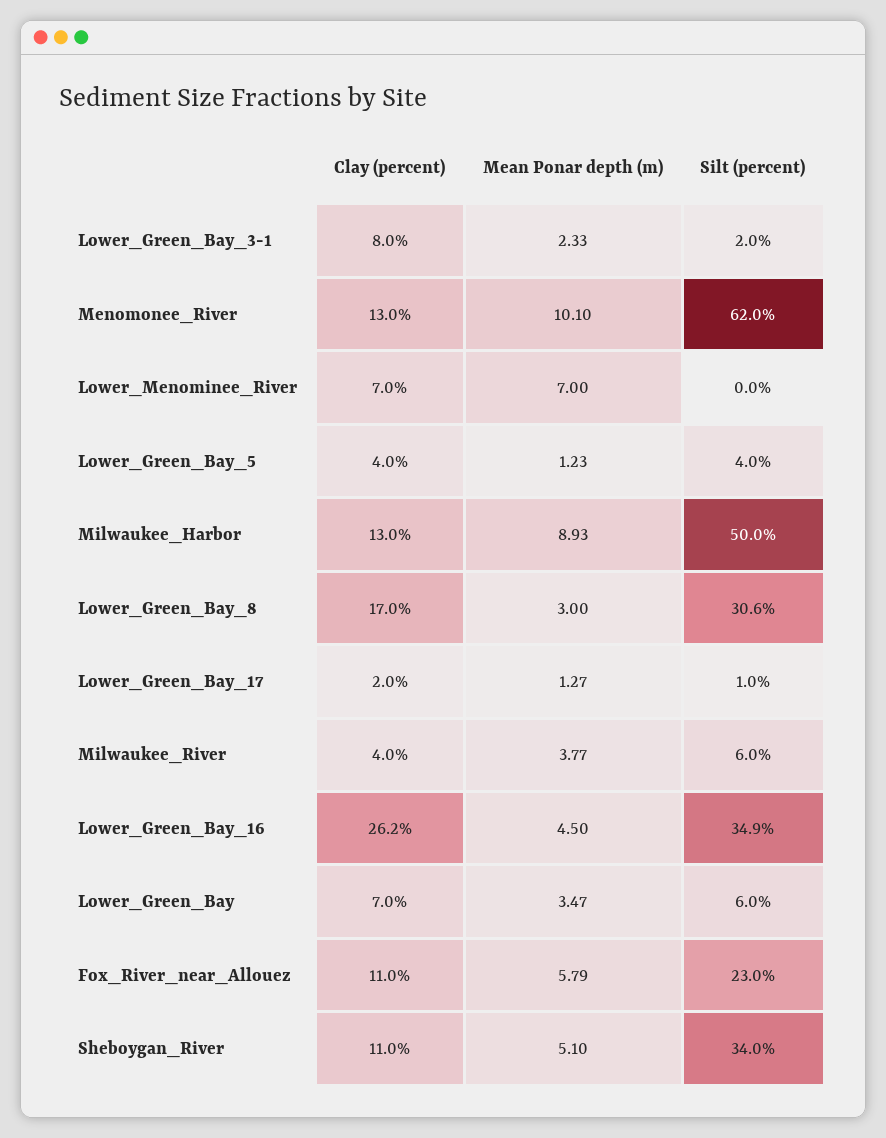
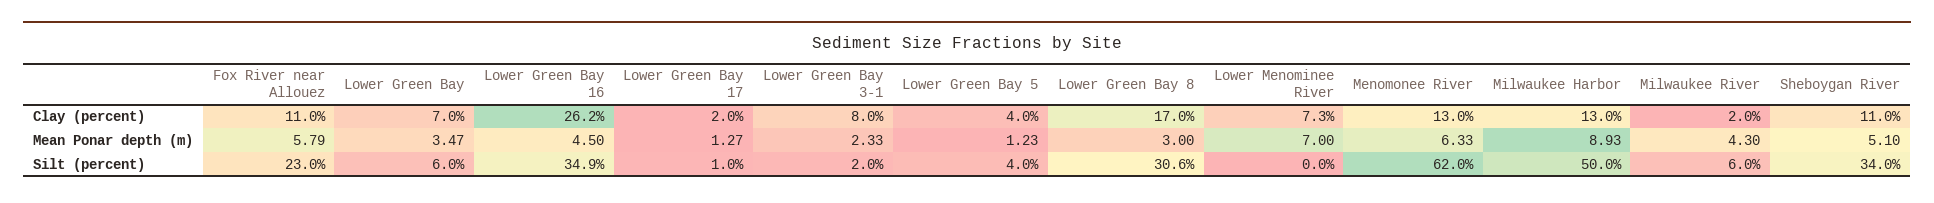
  {
    "Clay (percent)": {
      "Lower_Green_Bay_3-1": 8,
      "Menomonee_River": 13,
-     "Lower_Menominee_River": 7,
+     "Lower_Menominee_River": 7.3,
      "Lower_Green_Bay_5": 4,
      "Milwaukee_Harbor": 13,
      "Lower_Green_Bay_8": 17,
      "Lower_Green_Bay_17": 2,
-     "Milwaukee_River": 4,
+     "Milwaukee_River": 2,
      "Lower_Green_Bay_16": 26.2,
      "Lower_Green_Bay": 7,
      "Fox_River_near_Allouez": 11,
      "Sheboygan_River": 11
    },
    "Mean Ponar depth (m)": {
      "Lower_Green_Bay_3-1": 2.33,
-     "Menomonee_River": 10.1,
+     "Menomonee_River": 6.33,
      "Lower_Menominee_River": 7,
      "Lower_Green_Bay_5": 1.23,
      "Milwaukee_Harbor": 8.93,
      "Lower_Green_Bay_8": 3,
      "Lower_Green_Bay_17": 1.27,
-     "Milwaukee_River": 3.77,
+     "Milwaukee_River": 4.3,
      "Lower_Green_Bay_16": 4.5,
      "Lower_Green_Bay": 3.47,
      "Fox_River_near_Allouez": 5.79,
      "Sheboygan_River": 5.1
    },
    "Silt (percent)": {
      "Lower_Green_Bay_3-1": 2,
      "Menomonee_River": 62,
      "Lower_Menominee_River": 0,
      "Lower_Green_Bay_5": 4,
      "Milwaukee_Harbor": 50,
      "Lower_Green_Bay_8": 30.6,
      "Lower_Green_Bay_17": 1,
      "Milwaukee_River": 6,
      "Lower_Green_Bay_16": 34.9,
      "Lower_Green_Bay": 6,
      "Fox_River_near_Allouez": 23,
      "Sheboygan_River": 34
    }
  }

